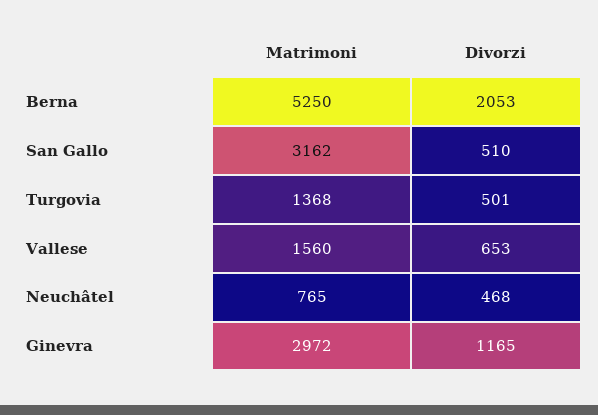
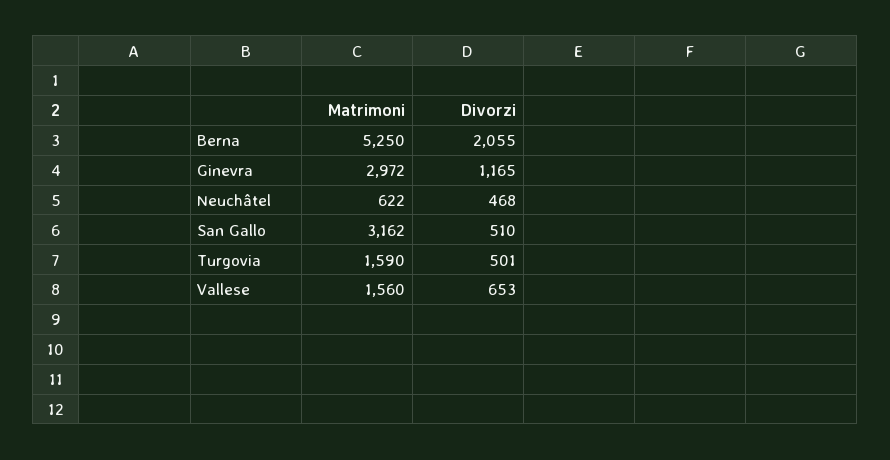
  {
    "Matrimoni": {
      "Berna": 5250,
      "San Gallo": 3162,
-     "Turgovia": 1368,
+     "Turgovia": 1590,
      "Vallese": 1560,
-     "Neuchâtel": 765,
+     "Neuchâtel": 622,
      "Ginevra": 2972
    },
    "Divorzi": {
-     "Berna": 2053,
+     "Berna": 2055,
      "San Gallo": 510,
      "Turgovia": 501,
      "Vallese": 653,
      "Neuchâtel": 468,
      "Ginevra": 1165
    }
  }

